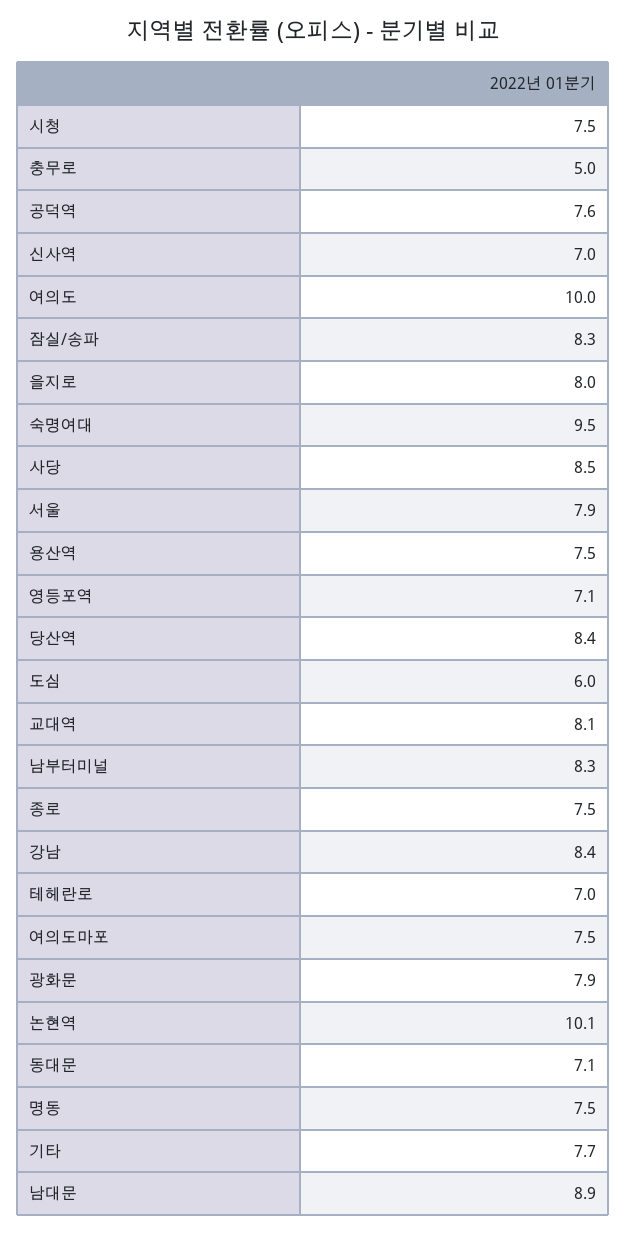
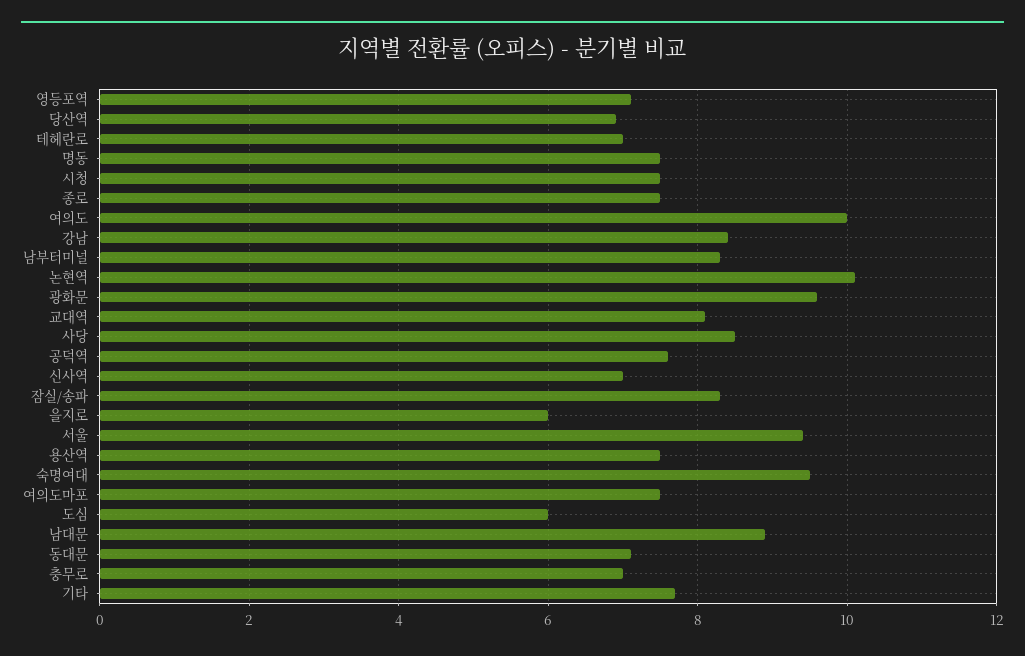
  {
    "시청": 7.5,
-   "충무로": 5,
+   "충무로": 7,
    "공덕역": 7.6,
    "신사역": 7,
    "여의도": 10,
    "잠실/송파": 8.3,
-   "을지로": 8,
+   "을지로": 6,
    "숙명여대": 9.5,
    "사당": 8.5,
-   "서울": 7.9,
+   "서울": 9.5,
    "용산역": 7.5,
    "영등포역": 7.1,
-   "당산역": 8.4,
+   "당산역": 7,
    "도심": 6,
    "교대역": 8.1,
    "남부터미널": 8.3,
    "종로": 7.5,
    "강남": 8.4,
    "테헤란로": 7,
    "여의도마포": 7.5,
-   "광화문": 7.9,
+   "광화문": 9.5,
    "논현역": 10.1,
    "동대문": 7.1,
    "명동": 7.5,
    "기타": 7.7,
    "남대문": 8.9
  }

